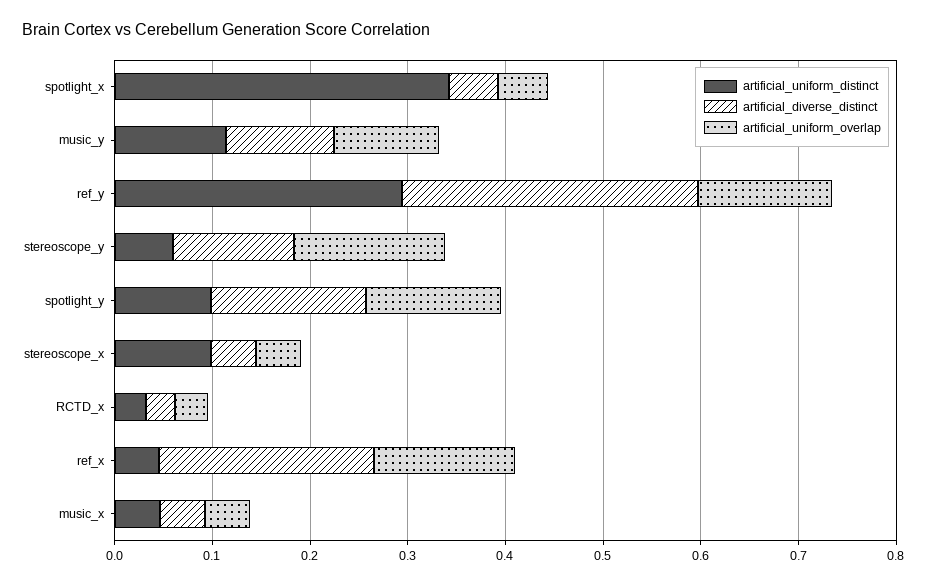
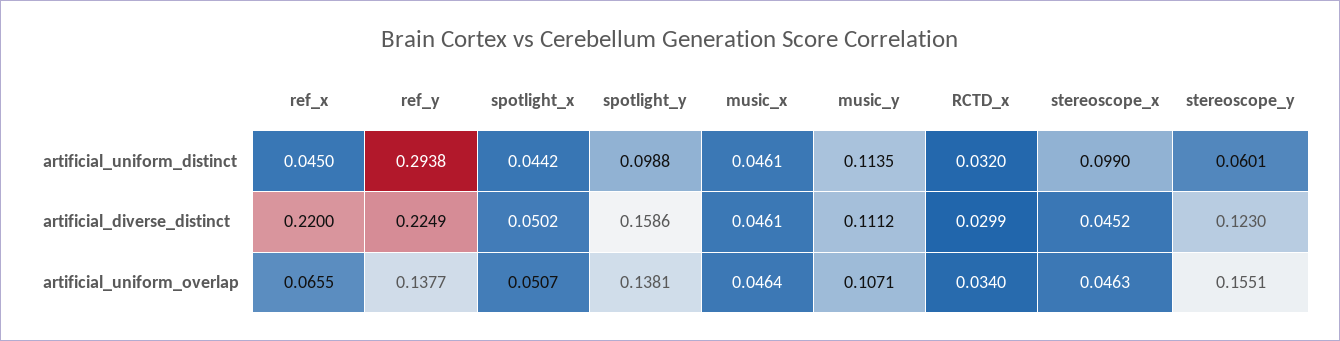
  {
    "artificial_uniform_distinct": {
-     "spotlight_x": 0.34,
+     "spotlight_x": 0.0442,
      "music_y": 0.1135,
      "ref_y": 0.2938,
      "stereoscope_y": 0.0601,
      "spotlight_y": 0.0988,
      "stereoscope_x": 0.099,
      "RCTD_x": 0.032,
      "ref_x": 0.045,
      "music_x": 0.0461
    },
    "artificial_diverse_distinct": {
      "spotlight_x": 0.0502,
      "music_y": 0.1112,
-     "ref_y": 0.3,
+     "ref_y": 0.2249,
      "stereoscope_y": 0.123,
      "spotlight_y": 0.1586,
      "stereoscope_x": 0.0452,
      "RCTD_x": 0.0299,
      "ref_x": 0.22,
      "music_x": 0.0461
    },
    "artificial_uniform_overlap": {
      "spotlight_x": 0.0507,
      "music_y": 0.1071,
      "ref_y": 0.1377,
      "stereoscope_y": 0.1551,
      "spotlight_y": 0.1381,
      "stereoscope_x": 0.0463,
      "RCTD_x": 0.034,
-     "ref_x": 0.14,
+     "ref_x": 0.0655,
      "music_x": 0.0464
    }
  }

